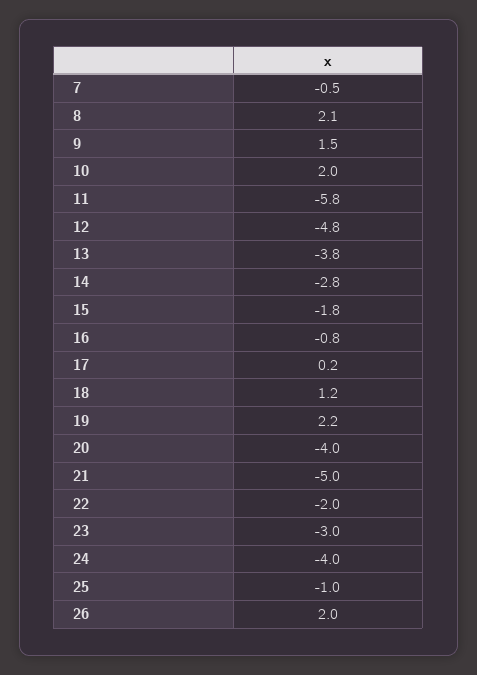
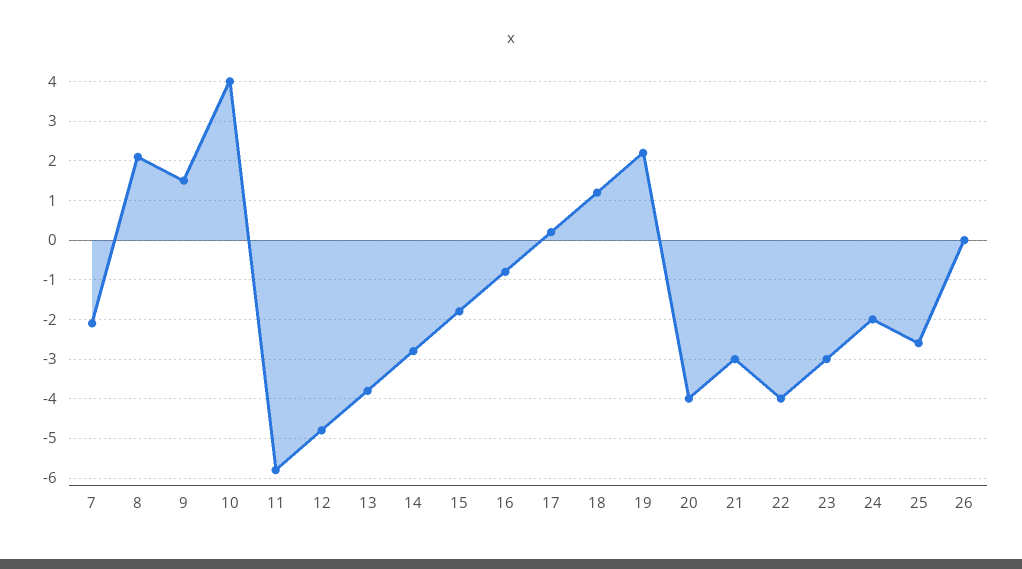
  {
-   "7": -0.5,
+   "7": -2,
    "8": 2.1,
    "9": 1.5,
-   "10": 2,
+   "10": 4,
    "11": -5.8,
    "12": -4.8,
    "13": -3.8,
    "14": -2.8,
    "15": -1.8,
    "16": -0.8,
    "17": 0.2,
    "18": 1.2,
    "19": 2.2,
    "20": -4,
-   "21": -5,
+   "21": -3,
-   "22": -2,
+   "22": -4,
    "23": -3,
-   "24": -4,
+   "24": -2,
-   "25": -1,
+   "25": -2.5,
-   "26": 2
+   "26": 0
  }

